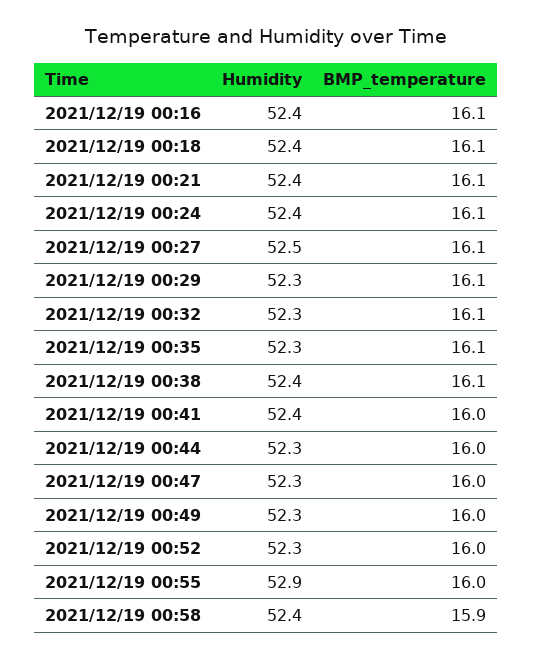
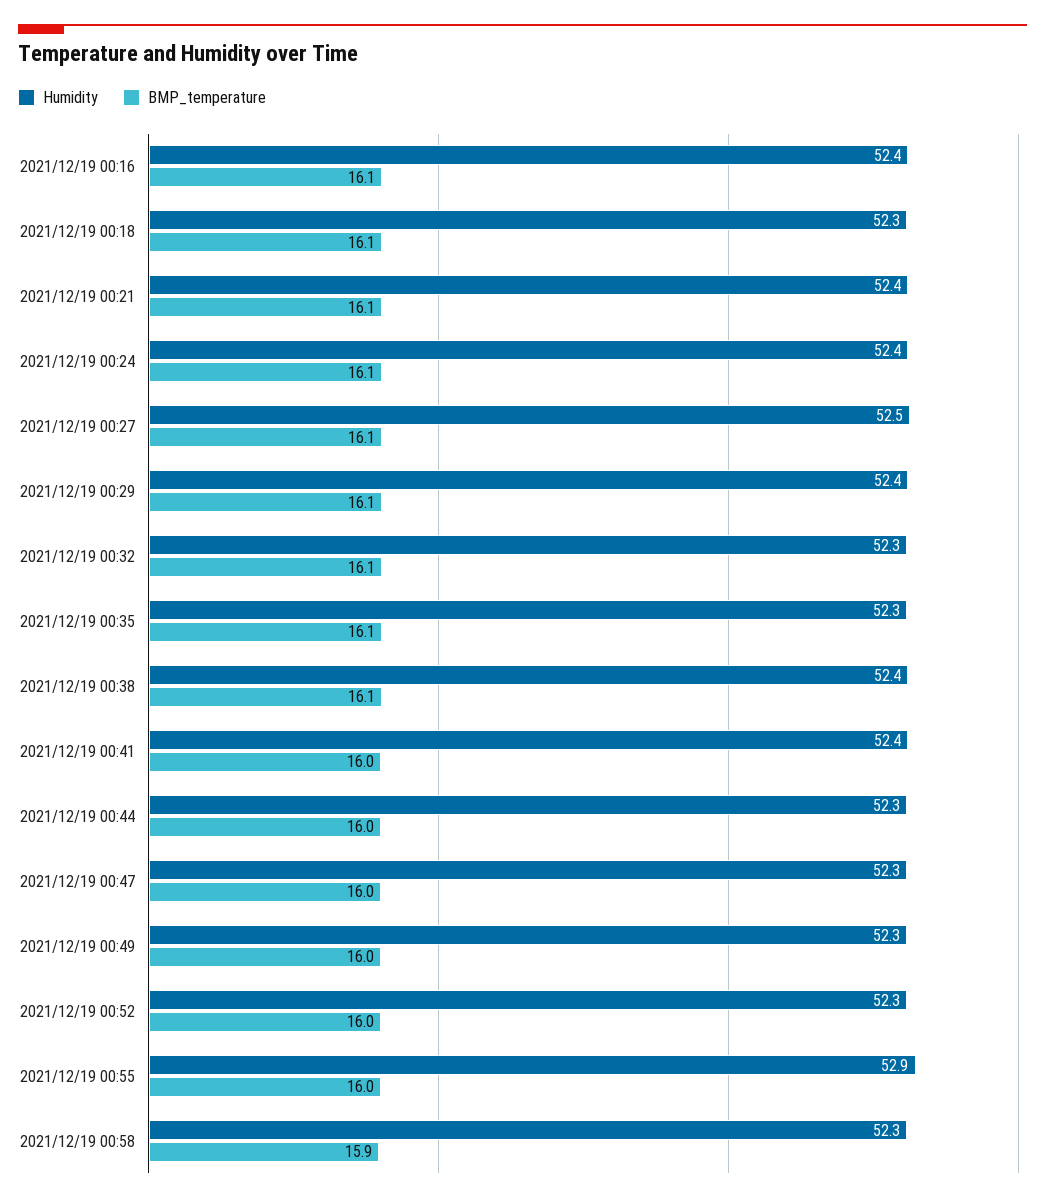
  {
    "Humidity": {
      "2021/12/19 00:16": 52.4,
-     "2021/12/19 00:18": 52.4,
+     "2021/12/19 00:18": 52.3,
      "2021/12/19 00:21": 52.4,
      "2021/12/19 00:24": 52.4,
      "2021/12/19 00:27": 52.5,
-     "2021/12/19 00:29": 52.3,
+     "2021/12/19 00:29": 52.4,
      "2021/12/19 00:32": 52.3,
      "2021/12/19 00:35": 52.3,
      "2021/12/19 00:38": 52.4,
      "2021/12/19 00:41": 52.4,
      "2021/12/19 00:44": 52.3,
      "2021/12/19 00:47": 52.3,
      "2021/12/19 00:49": 52.3,
      "2021/12/19 00:52": 52.3,
      "2021/12/19 00:55": 52.9,
-     "2021/12/19 00:58": 52.4
+     "2021/12/19 00:58": 52.3
    },
    "BMP_temperature": {
      "2021/12/19 00:16": 16.1,
      "2021/12/19 00:18": 16.1,
      "2021/12/19 00:21": 16.1,
      "2021/12/19 00:24": 16.1,
      "2021/12/19 00:27": 16.1,
      "2021/12/19 00:29": 16.1,
      "2021/12/19 00:32": 16.1,
      "2021/12/19 00:35": 16.1,
      "2021/12/19 00:38": 16.1,
      "2021/12/19 00:41": 16,
      "2021/12/19 00:44": 16,
      "2021/12/19 00:47": 16,
      "2021/12/19 00:49": 16,
      "2021/12/19 00:52": 16,
      "2021/12/19 00:55": 16,
      "2021/12/19 00:58": 15.9
    }
  }

